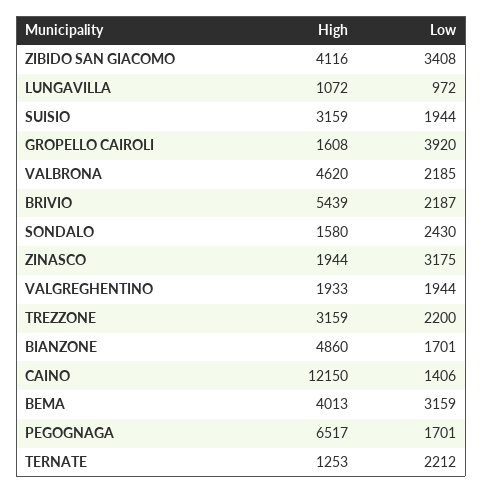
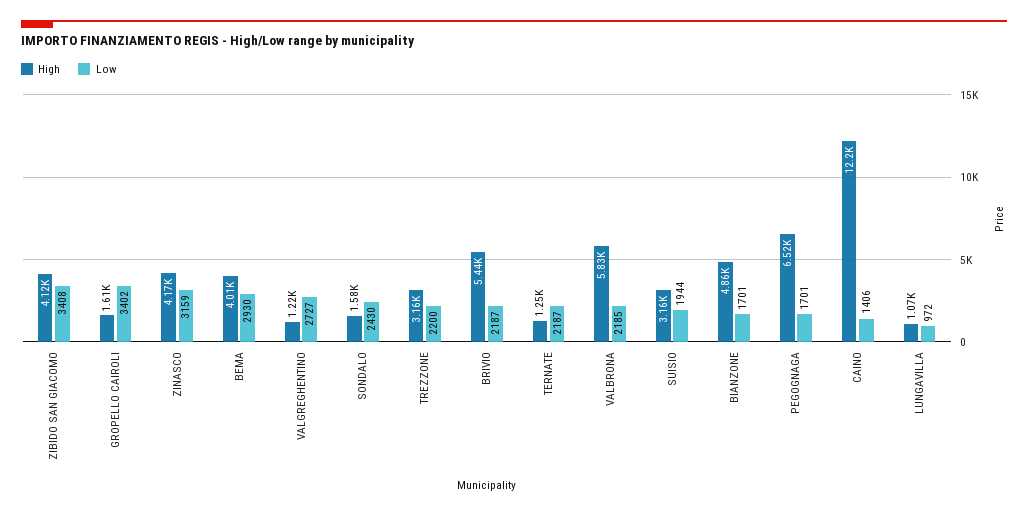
  {
    "High": {
      "ZIBIDO SAN GIACOMO": 4116,
      "LUNGAVILLA": 1072,
      "SUISIO": 3159,
      "GROPELLO CAIROLI": 1608,
-     "VALBRONA": 4620,
+     "VALBRONA": 5830,
      "BRIVIO": 5439,
      "SONDALO": 1580,
-     "ZINASCO": 1944,
+     "ZINASCO": 4170,
-     "VALGREGHENTINO": 1933,
+     "VALGREGHENTINO": 1220,
      "TREZZONE": 3159,
      "BIANZONE": 4860,
      "CAINO": 12150,
      "BEMA": 4013,
      "PEGOGNAGA": 6517,
      "TERNATE": 1253
    },
    "Low": {
      "ZIBIDO SAN GIACOMO": 3408,
      "LUNGAVILLA": 972,
      "SUISIO": 1944,
-     "GROPELLO CAIROLI": 3920,
+     "GROPELLO CAIROLI": 3402,
      "VALBRONA": 2185,
      "BRIVIO": 2187,
      "SONDALO": 2430,
-     "ZINASCO": 3175,
+     "ZINASCO": 3159,
-     "VALGREGHENTINO": 1944,
+     "VALGREGHENTINO": 2727,
      "TREZZONE": 2200,
      "BIANZONE": 1701,
      "CAINO": 1406,
-     "BEMA": 3159,
+     "BEMA": 2930,
      "PEGOGNAGA": 1701,
-     "TERNATE": 2212
+     "TERNATE": 2187
    }
  }

